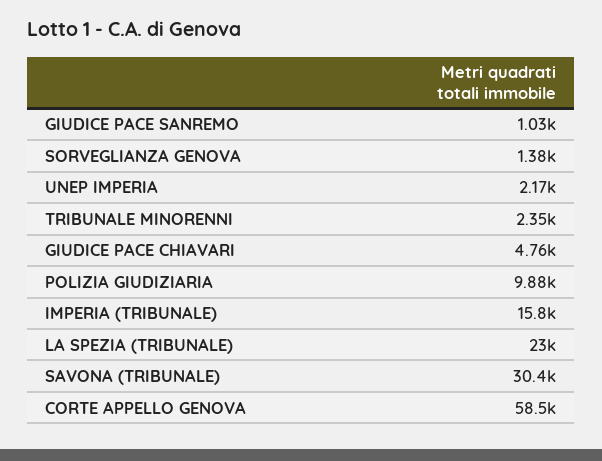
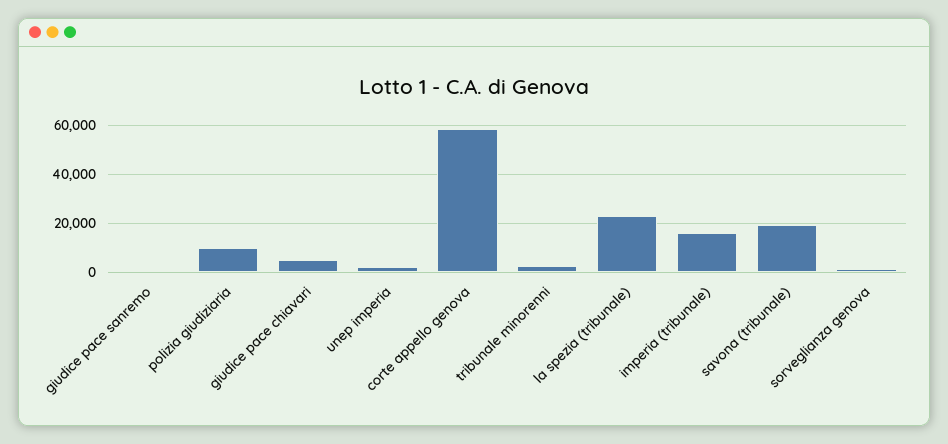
  {
    "GIUDICE PACE SANREMO": 1030,
    "SORVEGLIANZA GENOVA": 1380,
    "UNEP IMPERIA": 2170,
    "TRIBUNALE MINORENNI": 2350,
    "GIUDICE PACE CHIAVARI": 4760,
    "POLIZIA GIUDIZIARIA": 9880,
    "IMPERIA (TRIBUNALE)": 15800,
    "LA SPEZIA (TRIBUNALE)": 23000,
-   "SAVONA (TRIBUNALE)": 30400,
+   "SAVONA (TRIBUNALE)": 20000,
    "CORTE APPELLO GENOVA": 58500
  }

